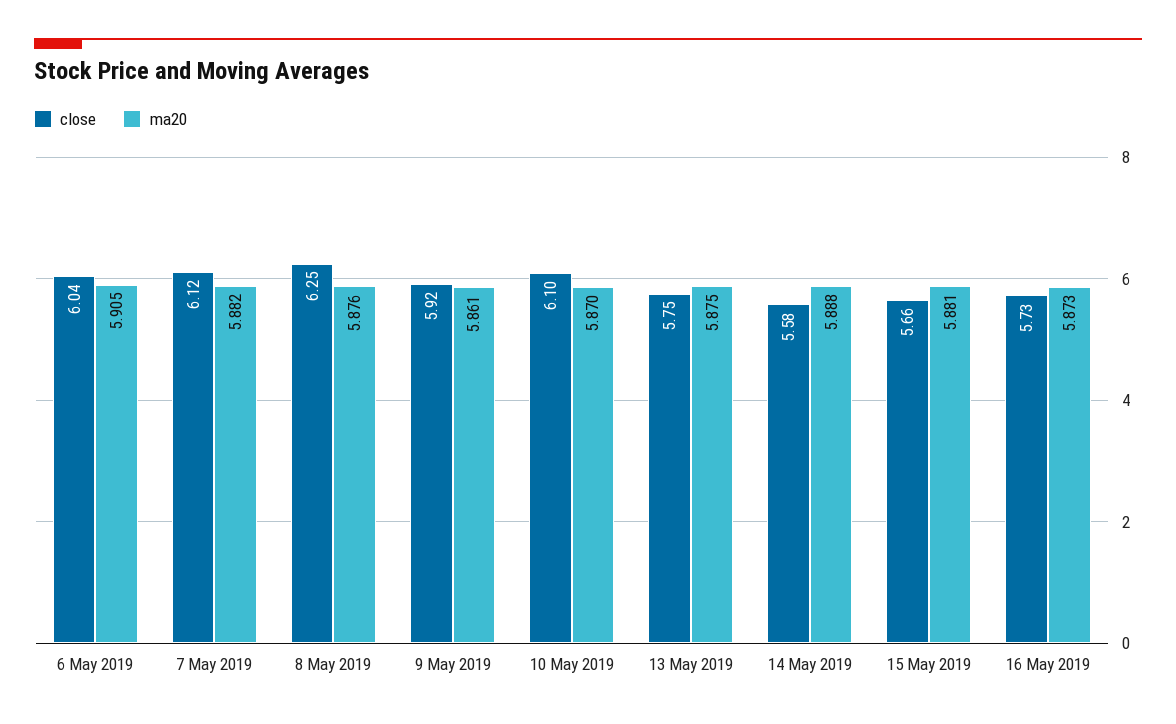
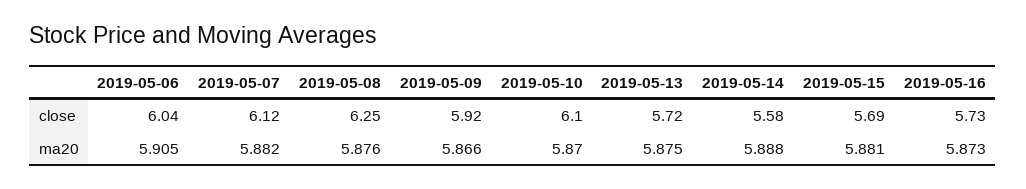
  {
    "close": {
      "6 May 2019": 6.04,
      "7 May 2019": 6.12,
      "8 May 2019": 6.25,
      "9 May 2019": 5.92,
      "10 May 2019": 6.1,
-     "13 May 2019": 5.75,
+     "13 May 2019": 5.72,
      "14 May 2019": 5.58,
-     "15 May 2019": 5.66,
+     "15 May 2019": 5.69,
      "16 May 2019": 5.73
    },
    "ma20": {
      "6 May 2019": 5.905,
      "7 May 2019": 5.882,
      "8 May 2019": 5.876,
-     "9 May 2019": 5.861,
+     "9 May 2019": 5.866,
      "10 May 2019": 5.87,
      "13 May 2019": 5.875,
      "14 May 2019": 5.888,
      "15 May 2019": 5.881,
      "16 May 2019": 5.873
    }
  }

